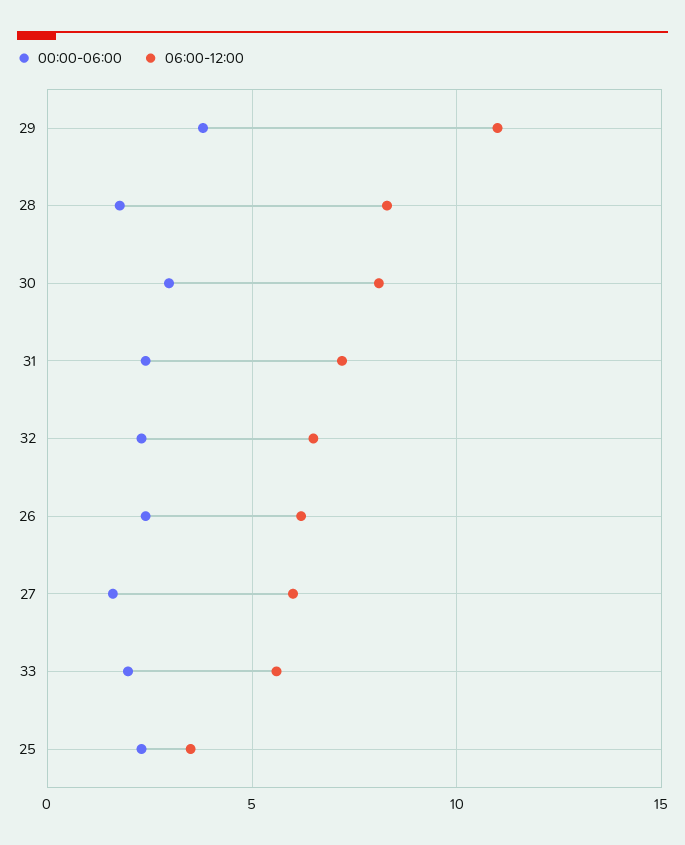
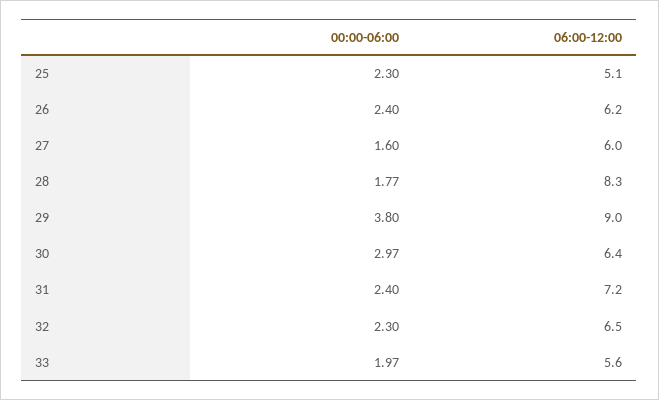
  {
    "00:00-06:00": {
      "29": 3.8,
      "28": 1.77,
      "30": 2.97,
      "31": 2.4,
      "32": 2.3,
      "26": 2.4,
      "27": 1.6,
      "33": 1.97,
      "25": 2.3
    },
    "06:00-12:00": {
-     "29": 11,
+     "29": 9,
      "28": 8.3,
-     "30": 8,
+     "30": 6.4,
      "31": 7.2,
      "32": 6.5,
      "26": 6.2,
      "27": 6,
      "33": 5.6,
-     "25": 3.5
+     "25": 5.1
    }
  }

